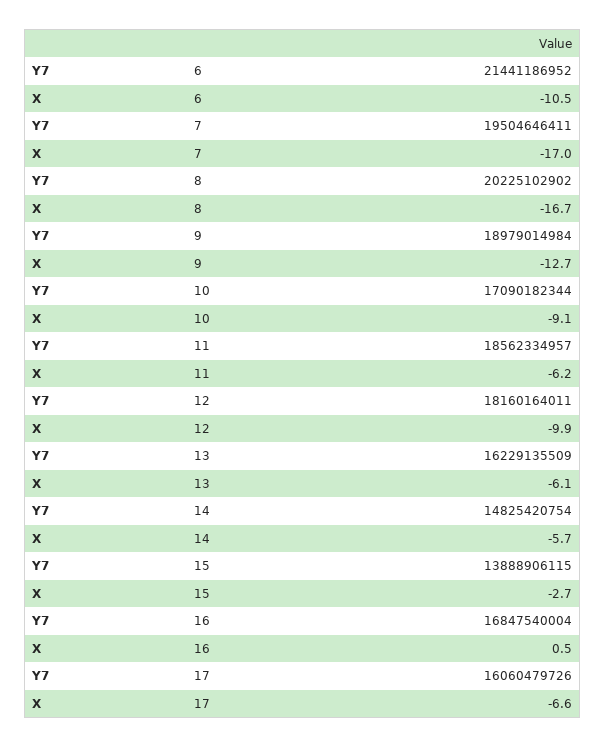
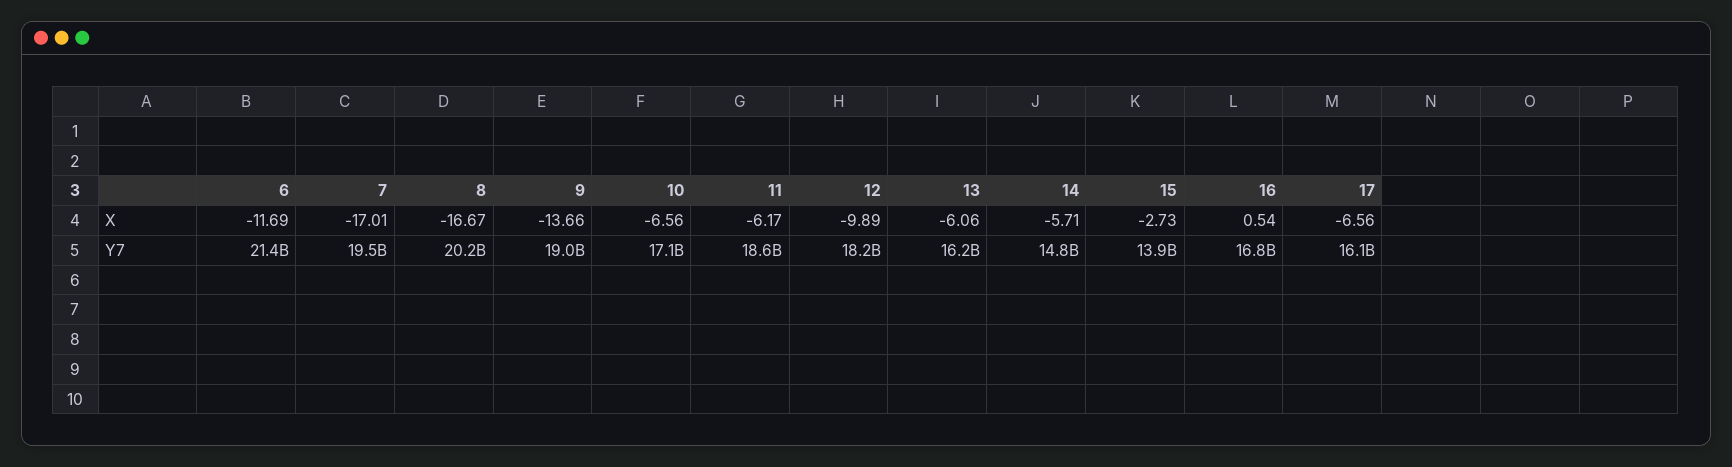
  {
    "Y7": {
      "6": 21441186952,
      "7": 19504646411,
      "8": 20225102902,
      "9": 18979014984,
      "10": 17090182344,
      "11": 18562334957,
      "12": 18160164011,
      "13": 16229135509,
      "14": 14825420754,
      "15": 13888906115,
      "16": 16847540004,
      "17": 16060479726
    },
    "X": {
-     "6": -10.5,
+     "6": -11.69,
      "7": -17.01,
      "8": -16.67,
-     "9": -12.7,
+     "9": -13.66,
-     "10": -9.1,
+     "10": -6.56,
      "11": -6.17,
      "12": -9.89,
      "13": -6.06,
      "14": -5.71,
      "15": -2.73,
      "16": 0.54,
      "17": -6.56
    }
  }

